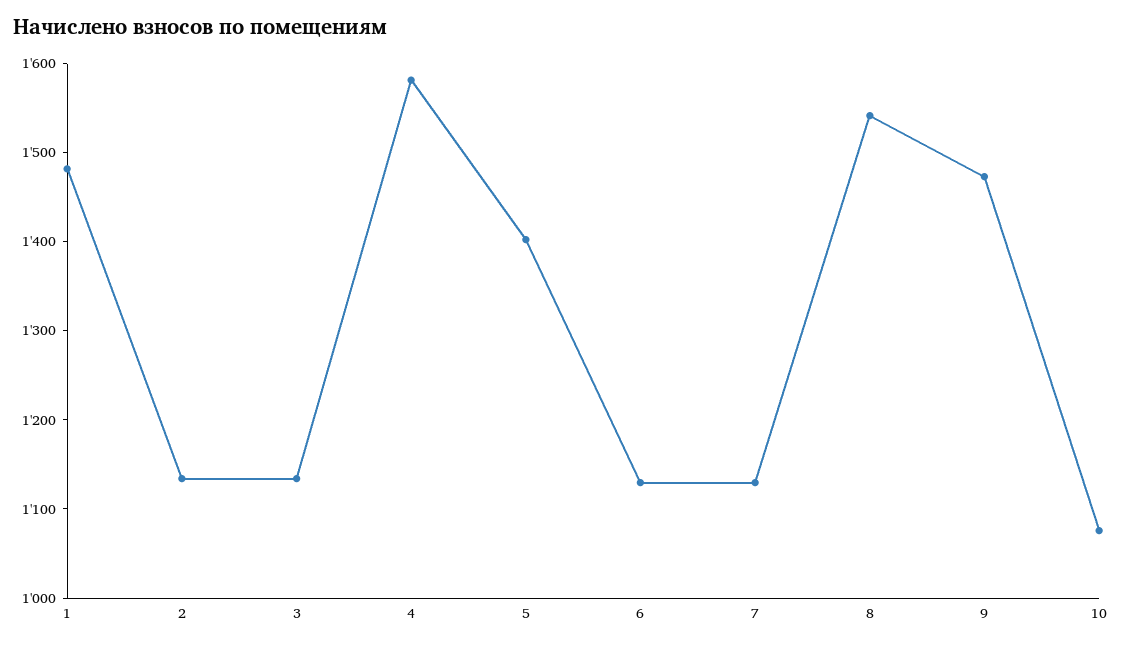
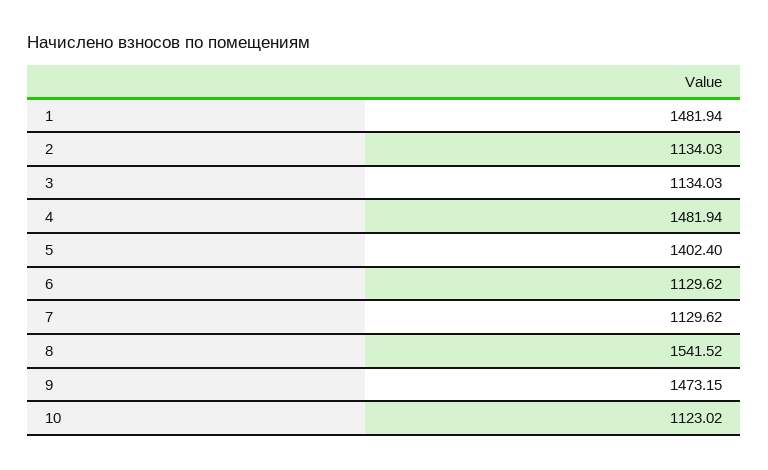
  {
    "1": 1481.94,
    "2": 1134.03,
    "3": 1134.03,
-   "4": 1580,
+   "4": 1481.94,
    "5": 1402.4,
    "6": 1129.62,
    "7": 1129.62,
    "8": 1541.52,
    "9": 1473.15,
-   "10": 1080
+   "10": 1123.02
  }

